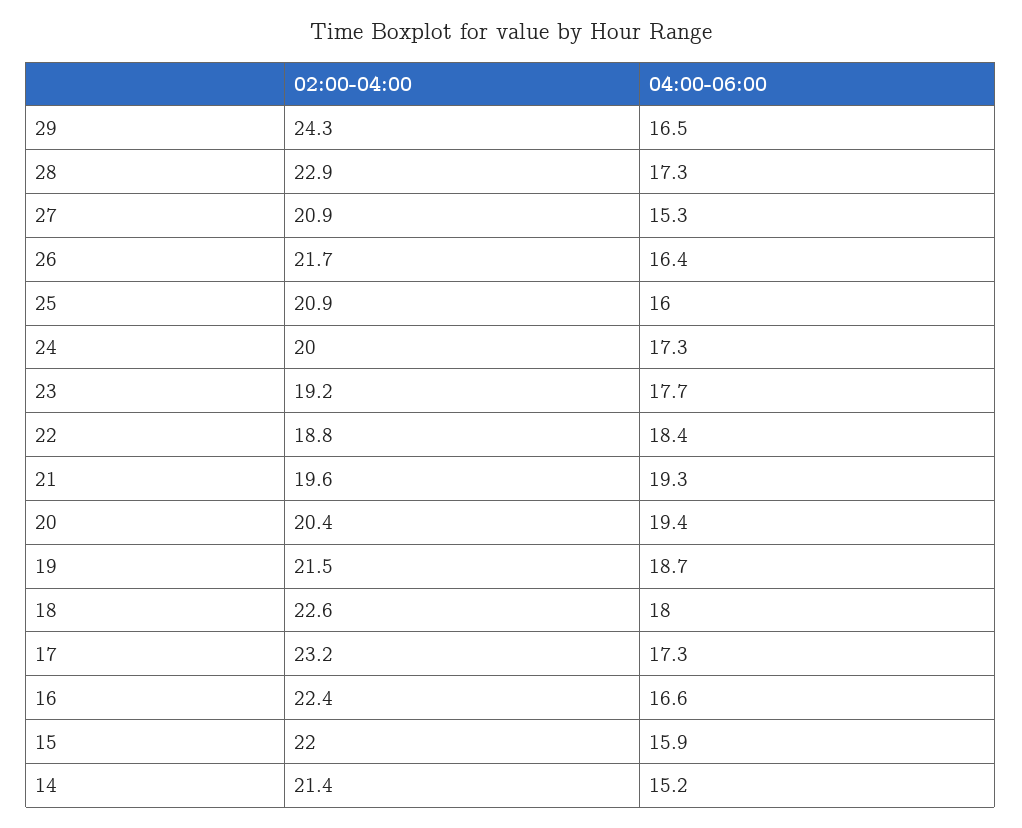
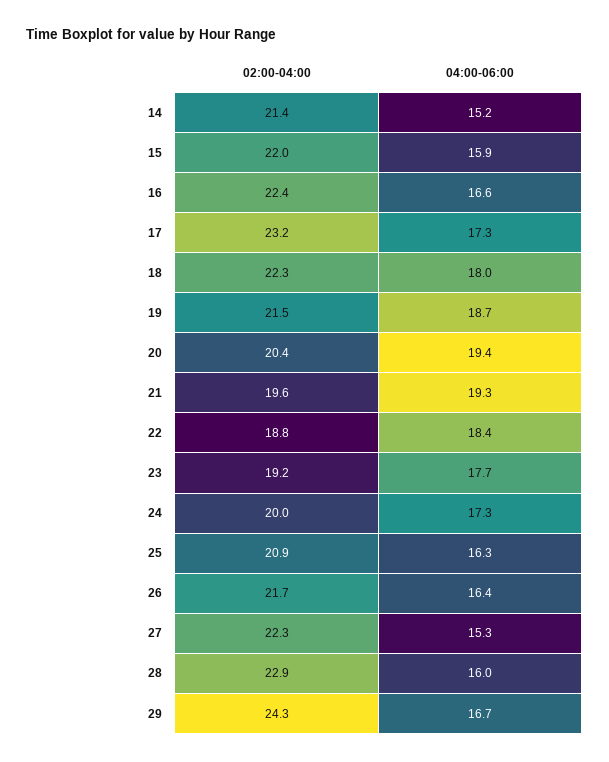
  {
    "02:00-04:00": {
      "29": 24.3,
      "28": 22.9,
-     "27": 20.9,
+     "27": 22.3,
      "26": 21.7,
      "25": 20.9,
      "24": 20,
      "23": 19.2,
      "22": 18.8,
      "21": 19.6,
      "20": 20.4,
      "19": 21.5,
-     "18": 22.6,
+     "18": 22.3,
      "17": 23.2,
      "16": 22.4,
      "15": 22,
      "14": 21.4
    },
    "04:00-06:00": {
-     "29": 16.5,
+     "29": 16.7,
-     "28": 17.3,
+     "28": 16,
      "27": 15.3,
      "26": 16.4,
-     "25": 16,
+     "25": 16.3,
      "24": 17.3,
      "23": 17.7,
      "22": 18.4,
      "21": 19.3,
      "20": 19.4,
      "19": 18.7,
      "18": 18,
      "17": 17.3,
      "16": 16.6,
      "15": 15.9,
      "14": 15.2
    }
  }

